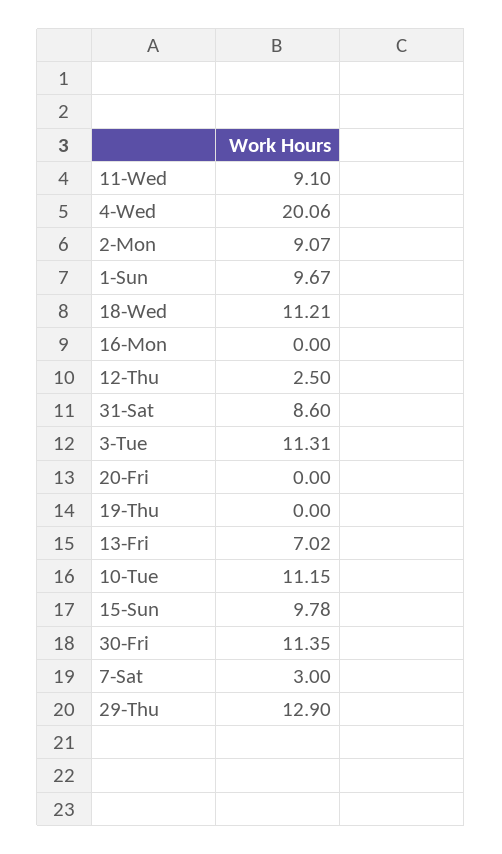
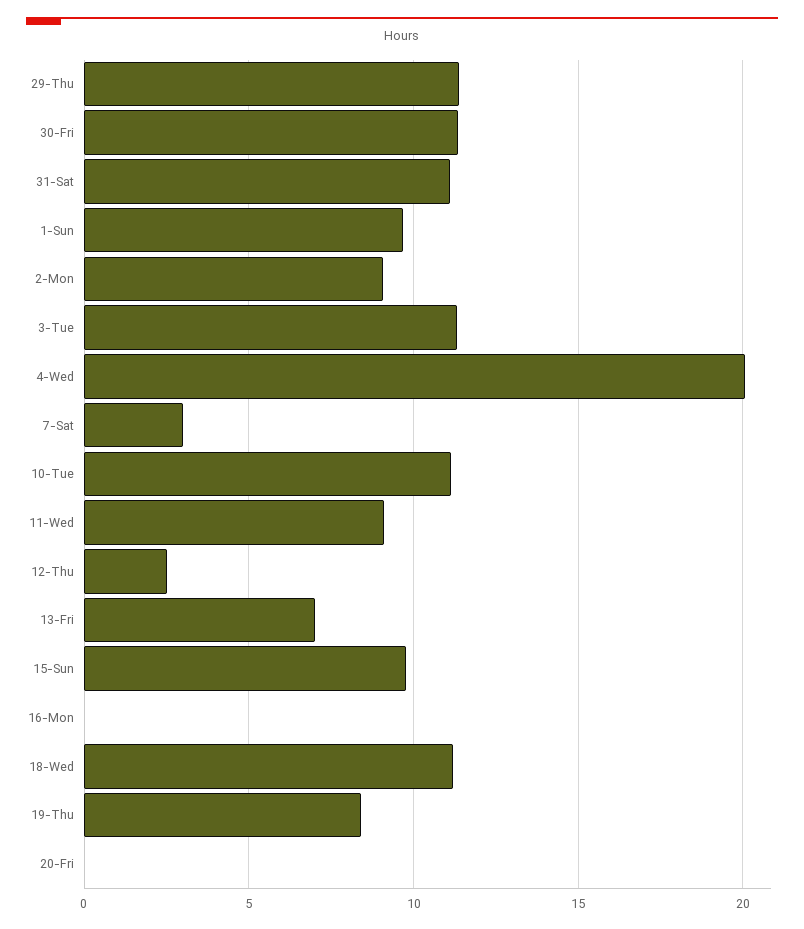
  {
    "11-Wed": 9.1,
    "4-Wed": 20.06,
    "2-Mon": 9.07,
    "1-Sun": 9.67,
    "18-Wed": 11.21,
    "16-Mon": 0,
    "12-Thu": 2.5,
-   "31-Sat": 8.6,
+   "31-Sat": 11,
    "3-Tue": 11.31,
    "20-Fri": 0,
-   "19-Thu": 0,
+   "19-Thu": 8.5,
    "13-Fri": 7.02,
    "10-Tue": 11.15,
    "15-Sun": 9.78,
    "30-Fri": 11.35,
    "7-Sat": 3,
-   "29-Thu": 12.9
+   "29-Thu": 11.5
  }

